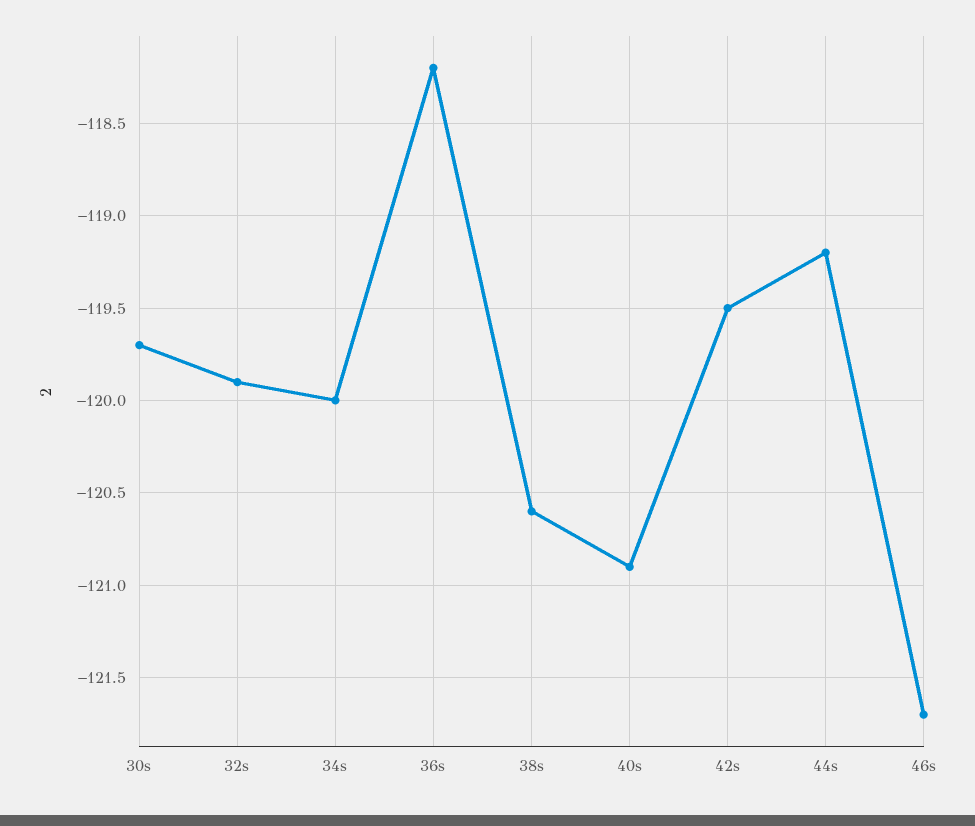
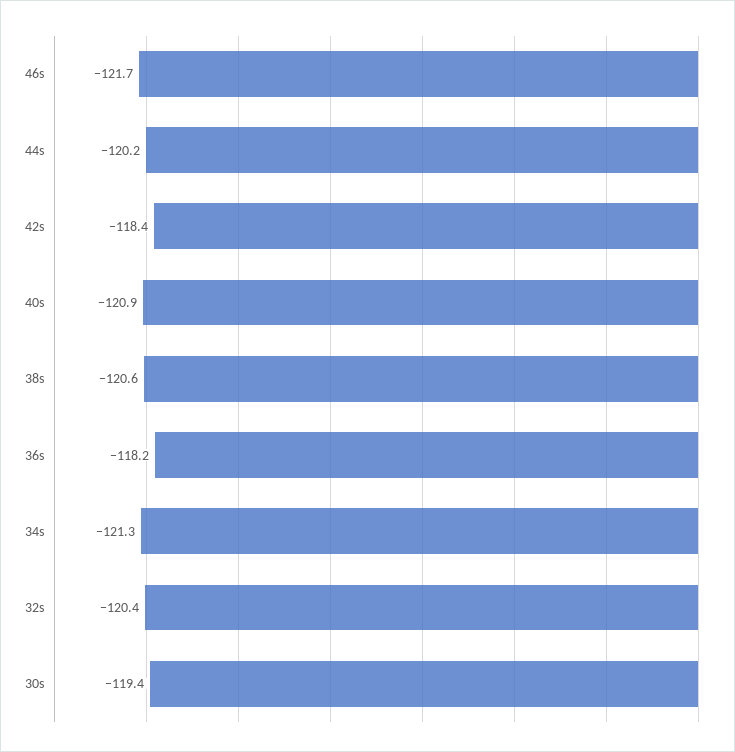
  {
-   "30s": -119.7,
+   "30s": -119.4,
-   "32s": -119.9,
+   "32s": -120.4,
-   "34s": -120,
+   "34s": -121.3,
    "36s": -118.2,
    "38s": -120.6,
    "40s": -120.9,
-   "42s": -119.5,
+   "42s": -118.4,
-   "44s": -119.2,
+   "44s": -120.2,
    "46s": -121.7
  }

